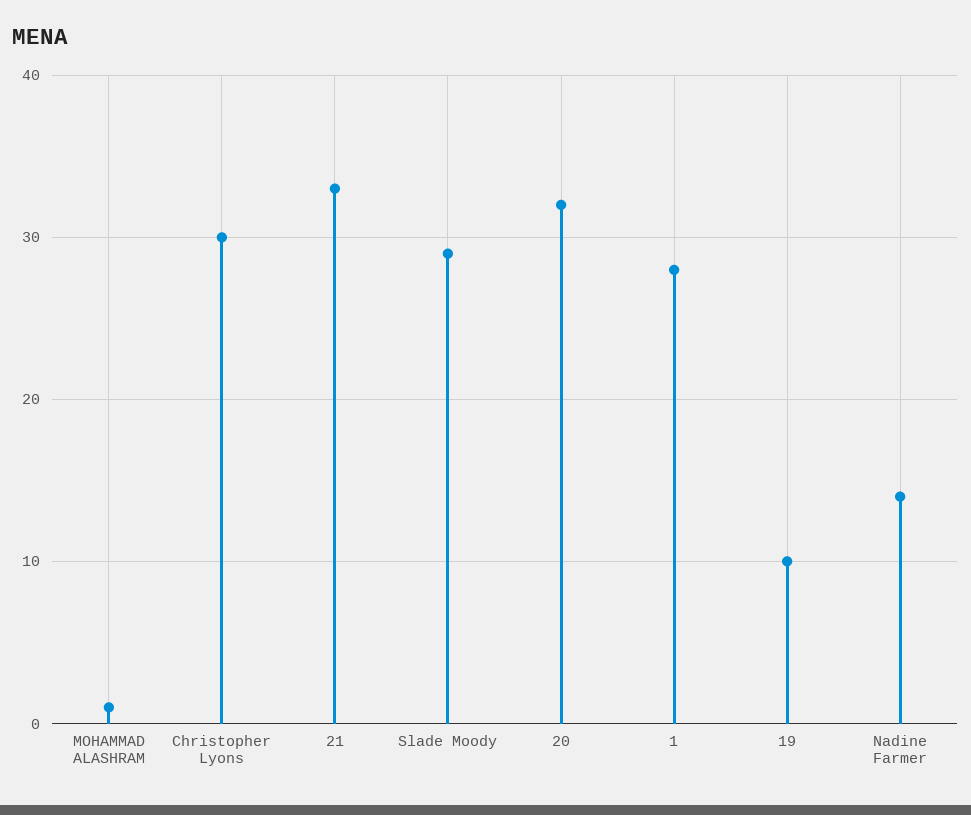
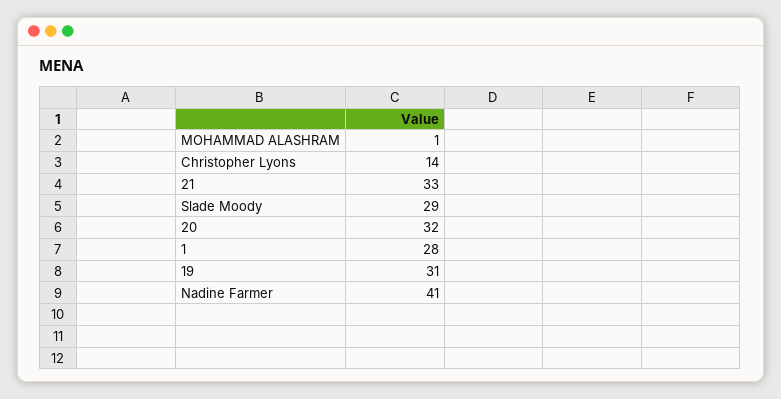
  {
    "MOHAMMAD ALASHRAM": 1,
-   "Christopher Lyons": 30,
+   "Christopher Lyons": 14,
    "21": 33,
    "Slade Moody": 29,
    "20": 32,
    "1": 28,
-   "19": 10,
+   "19": 31,
-   "Nadine Farmer": 14
+   "Nadine Farmer": 41
  }

